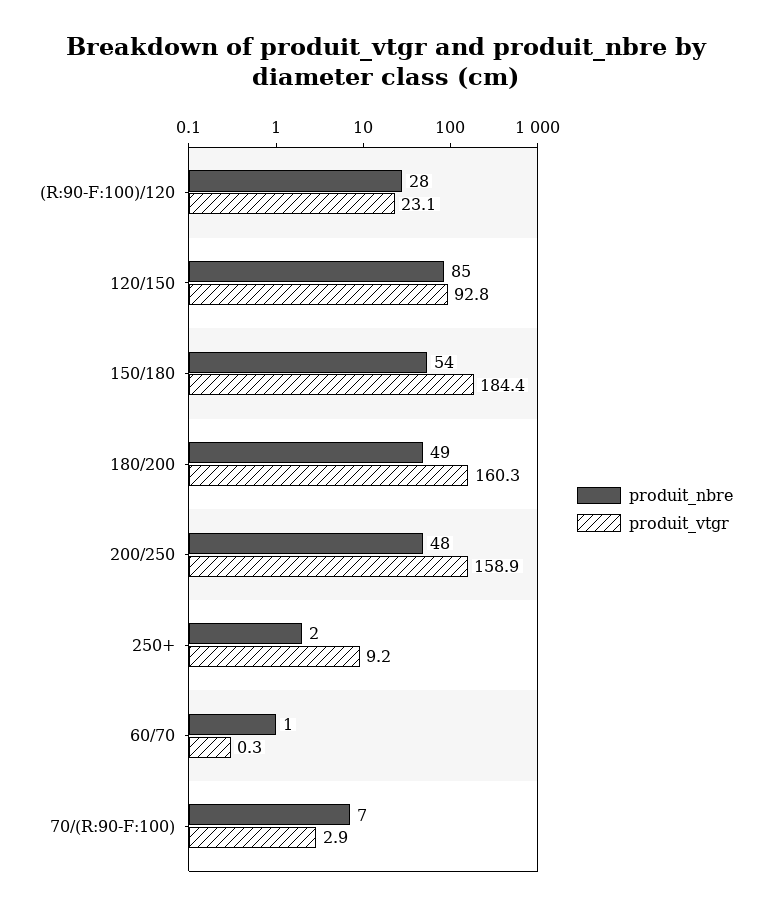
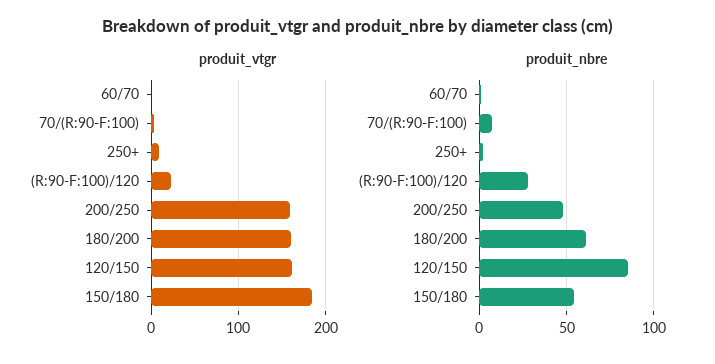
  {
    "produit_nbre": {
      "(R:90-F:100)/120": 28,
      "120/150": 85,
      "150/180": 54,
-     "180/200": 49,
+     "180/200": 60,
      "200/250": 48,
      "250+": 2,
      "60/70": 1,
      "70/(R:90-F:100)": 7
    },
    "produit_vtgr": {
      "(R:90-F:100)/120": 23.1,
-     "120/150": 92.8,
+     "120/150": 160,
      "150/180": 184.4,
      "180/200": 160.3,
      "200/250": 158.9,
      "250+": 9.2,
      "60/70": 0.3,
      "70/(R:90-F:100)": 2.9
    }
  }

